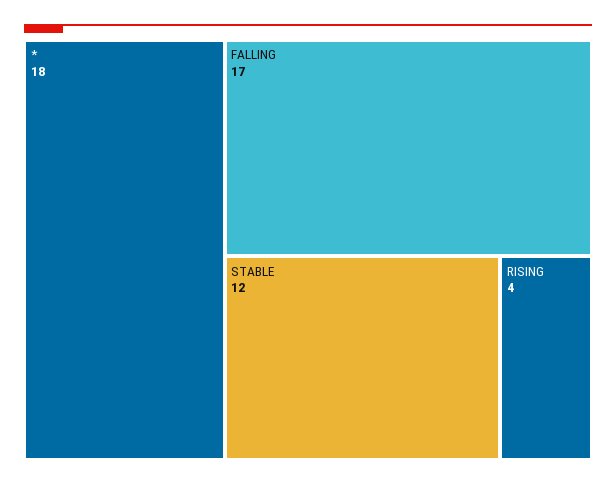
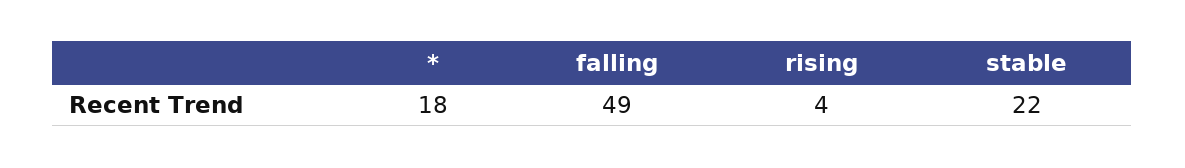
  {
    "*": 18,
-   "FALLING": 17,
+   "FALLING": 49,
-   "STABLE": 12,
+   "STABLE": 22,
    "RISING": 4
  }

